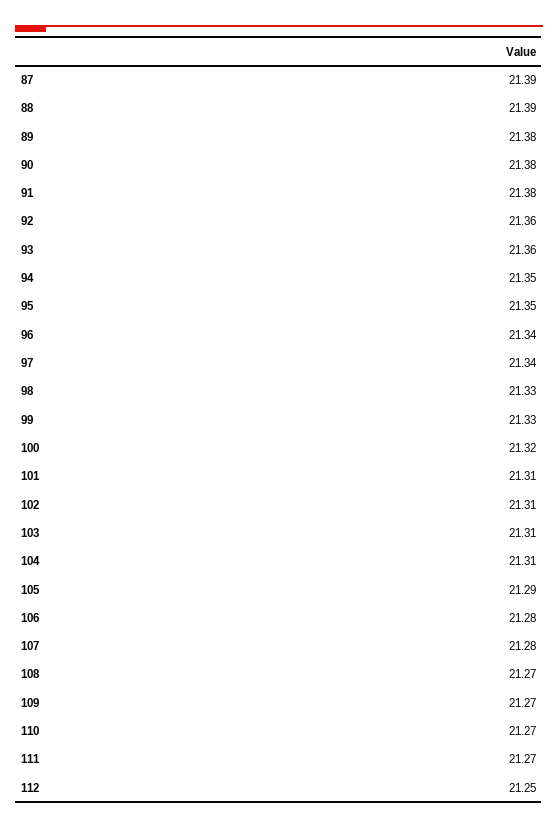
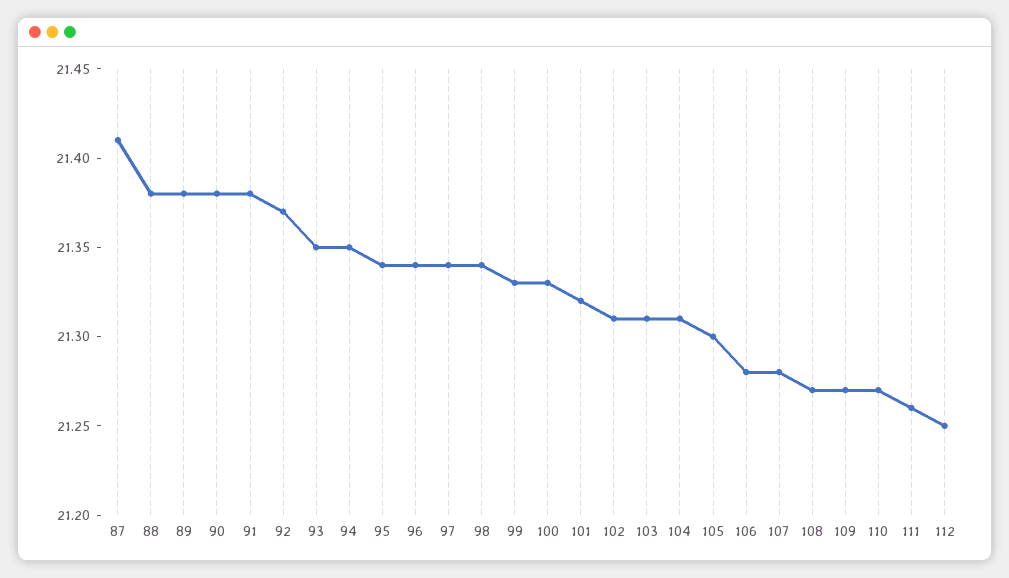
  {
-   "87": 21.39,
+   "87": 21.41,
-   "88": 21.39,
+   "88": 21.38,
    "89": 21.38,
    "90": 21.38,
    "91": 21.38,
-   "92": 21.36,
+   "92": 21.37,
-   "93": 21.36,
+   "93": 21.35,
    "94": 21.35,
-   "95": 21.35,
+   "95": 21.34,
    "96": 21.34,
    "97": 21.34,
-   "98": 21.33,
+   "98": 21.34,
    "99": 21.33,
-   "100": 21.32,
+   "100": 21.33,
-   "101": 21.31,
+   "101": 21.32,
    "102": 21.31,
    "103": 21.31,
    "104": 21.31,
-   "105": 21.29,
+   "105": 21.3,
    "106": 21.28,
    "107": 21.28,
    "108": 21.27,
    "109": 21.27,
    "110": 21.27,
-   "111": 21.27,
+   "111": 21.26,
    "112": 21.25
  }

